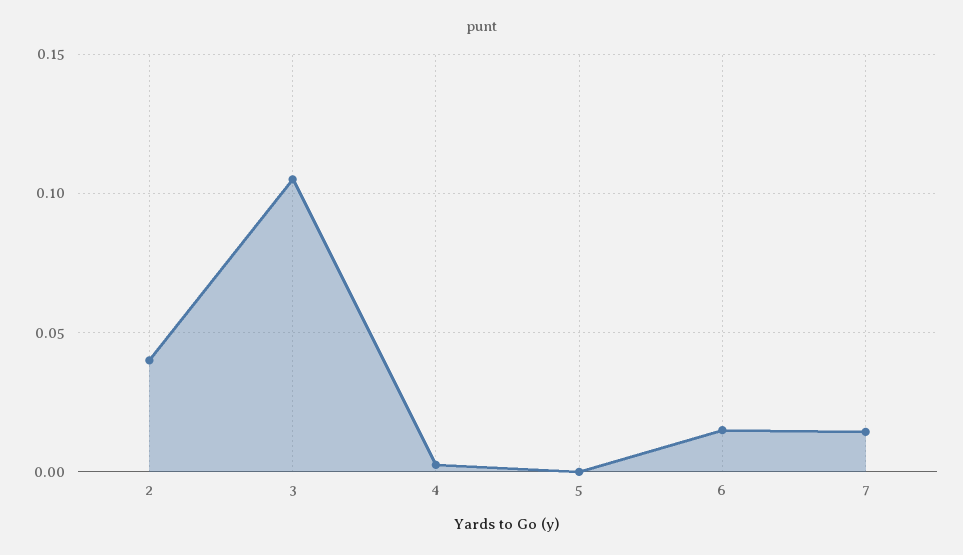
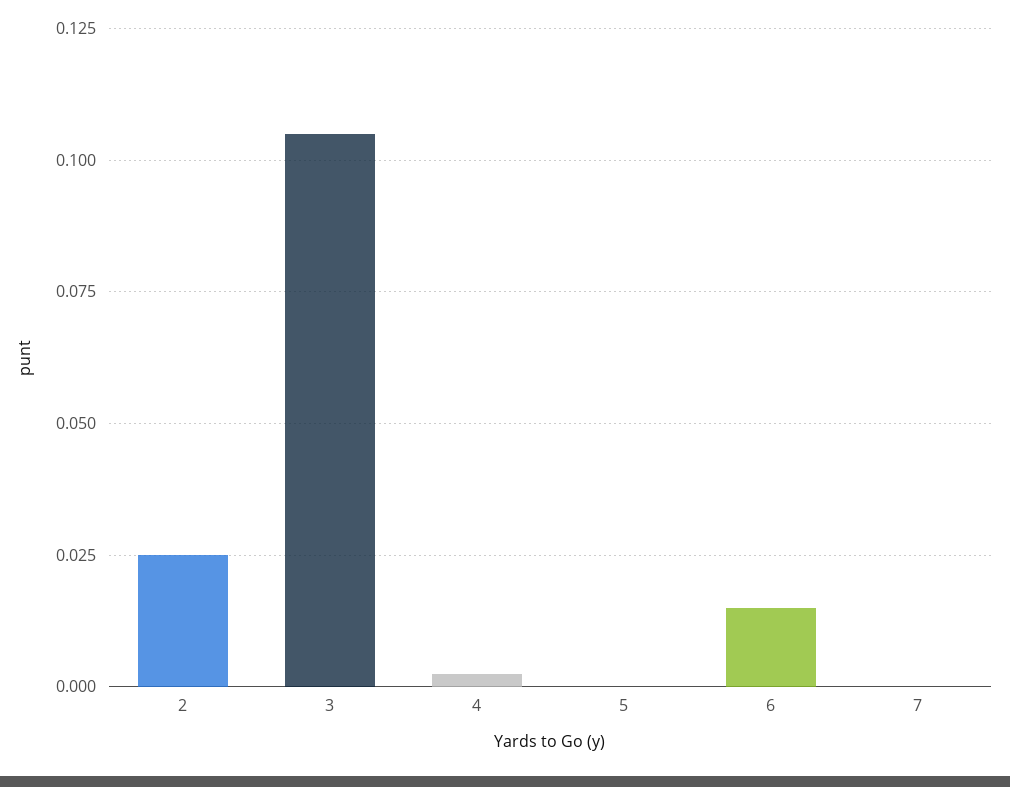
  {
-   "2": 0.04,
+   "2": 0.025,
    "3": 0.105,
    "4": 0.0025,
    "5": 0,
    "6": 0.015,
-   "7": 0.015
+   "7": 0
  }

